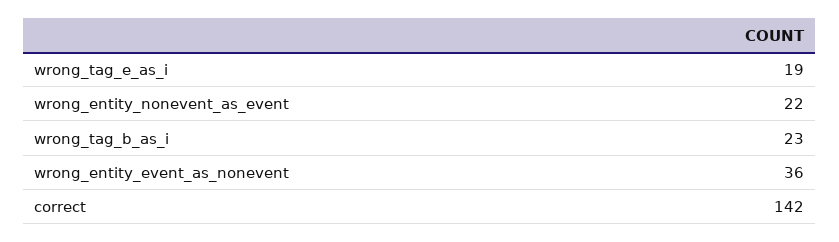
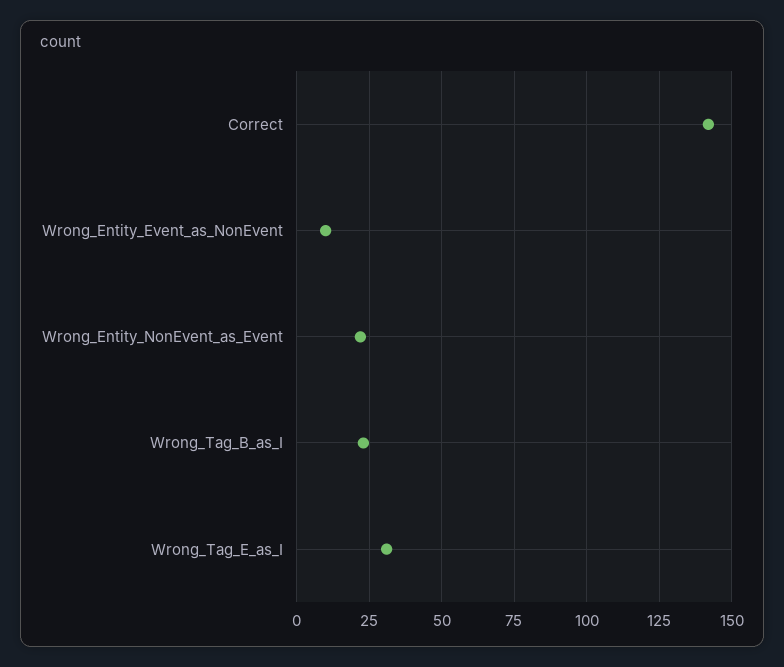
  {
-   "wrong_tag_e_as_i": 19,
+   "wrong_tag_e_as_i": 30,
    "wrong_entity_nonevent_as_event": 22,
    "wrong_tag_b_as_i": 23,
-   "wrong_entity_event_as_nonevent": 36,
+   "wrong_entity_event_as_nonevent": 10,
    "correct": 142
  }

